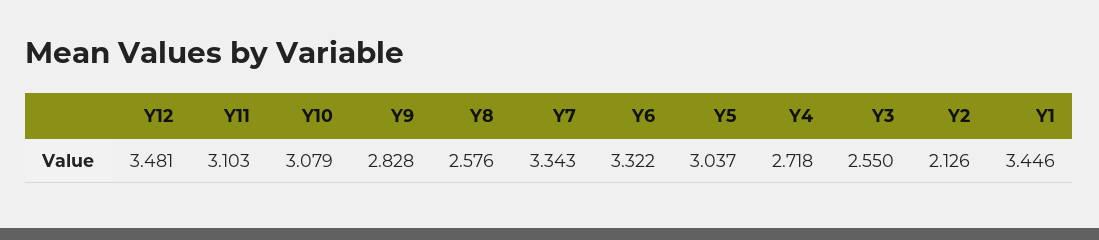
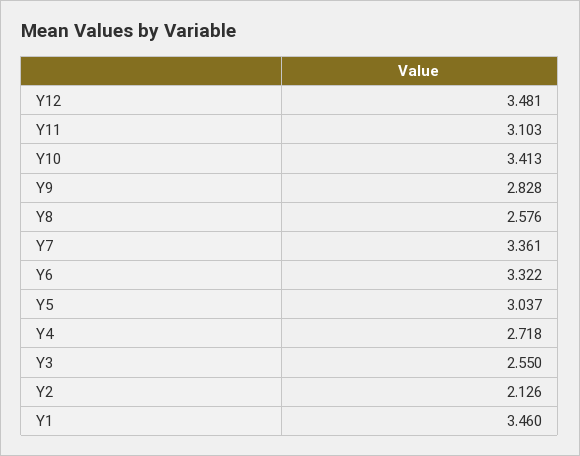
  {
    "Y12": 3.481,
    "Y11": 3.103,
-   "Y10": 3.079,
+   "Y10": 3.413,
    "Y9": 2.828,
    "Y8": 2.576,
-   "Y7": 3.343,
+   "Y7": 3.361,
    "Y6": 3.322,
    "Y5": 3.037,
    "Y4": 2.718,
    "Y3": 2.55,
    "Y2": 2.126,
-   "Y1": 3.446
+   "Y1": 3.46
  }

